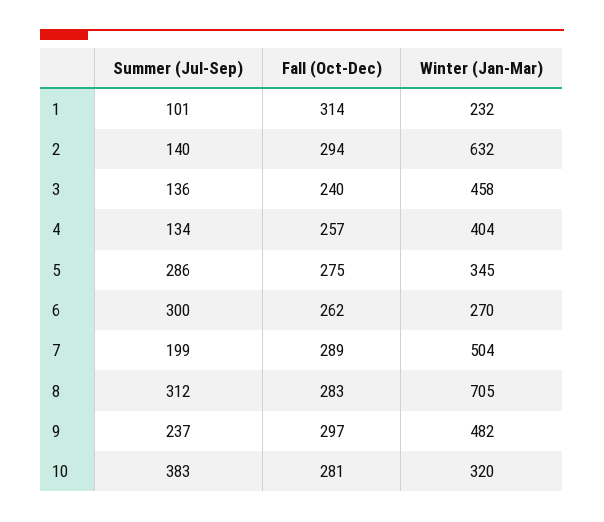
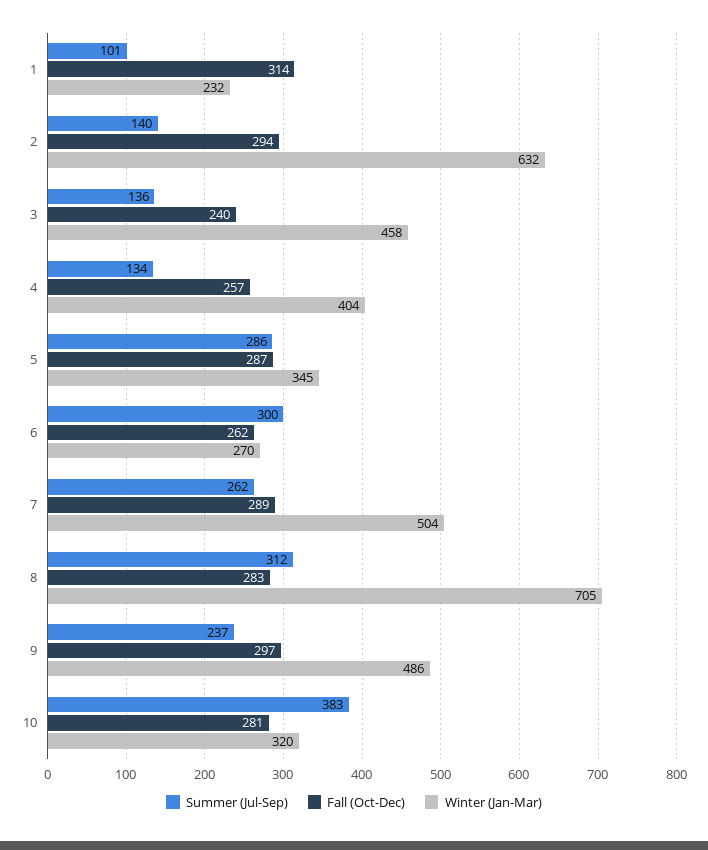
  {
    "Summer (Jul-Sep)": {
      "1": 101,
      "2": 140,
      "3": 136,
      "4": 134,
      "5": 286,
      "6": 300,
-     "7": 199,
+     "7": 262,
      "8": 312,
      "9": 237,
      "10": 383
    },
    "Fall (Oct-Dec)": {
      "1": 314,
      "2": 294,
      "3": 240,
      "4": 257,
-     "5": 275,
+     "5": 287,
      "6": 262,
      "7": 289,
      "8": 283,
      "9": 297,
      "10": 281
    },
    "Winter (Jan-Mar)": {
      "1": 232,
      "2": 632,
      "3": 458,
      "4": 404,
      "5": 345,
      "6": 270,
      "7": 504,
      "8": 705,
-     "9": 482,
+     "9": 486,
      "10": 320
    }
  }

